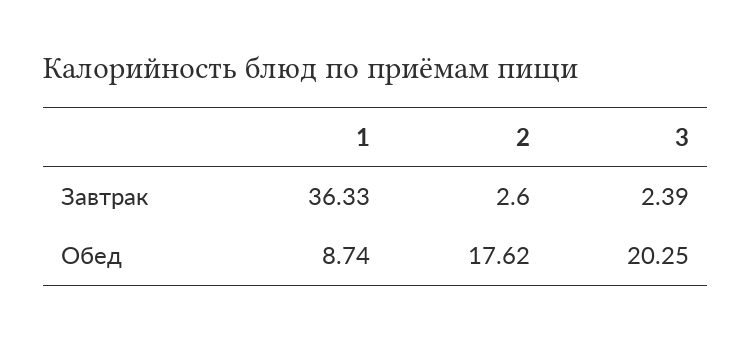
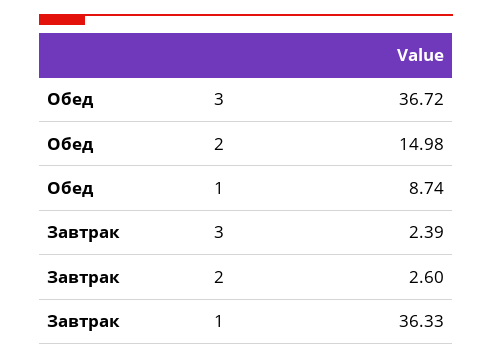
  {
    "1": {
      "Завтрак": 36.33,
      "Обед": 8.74
    },
    "2": {
      "Завтрак": 2.6,
-     "Обед": 17.62
+     "Обед": 14.98
    },
    "3": {
      "Завтрак": 2.39,
-     "Обед": 20.25
+     "Обед": 36.72
    }
  }

